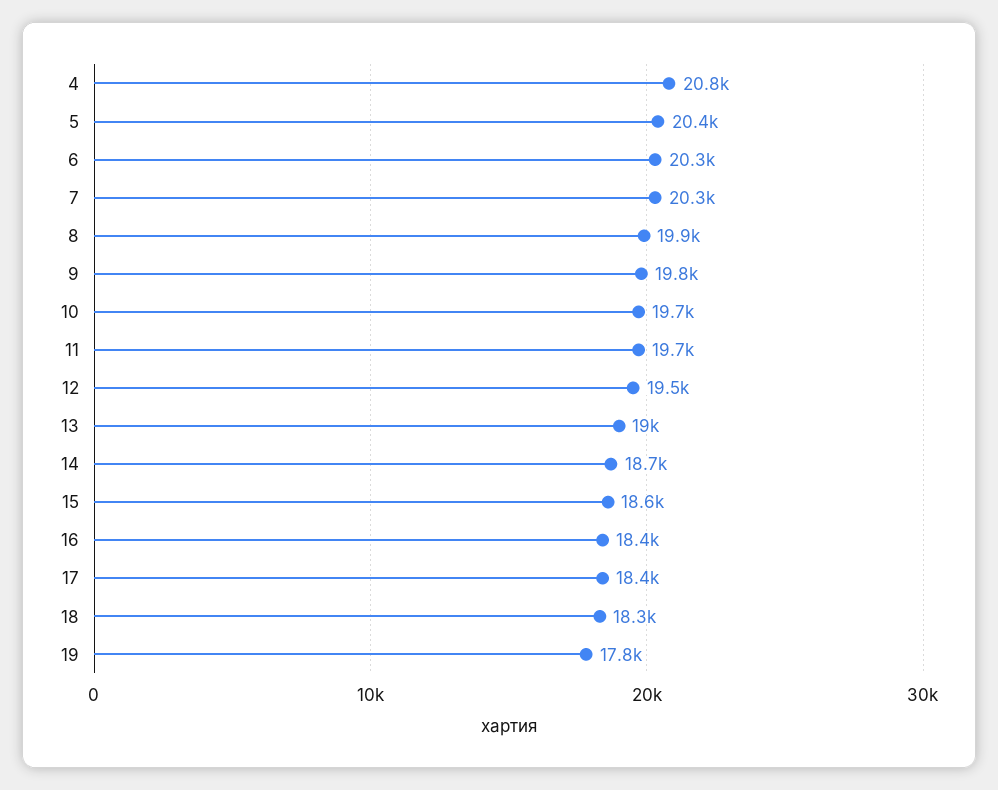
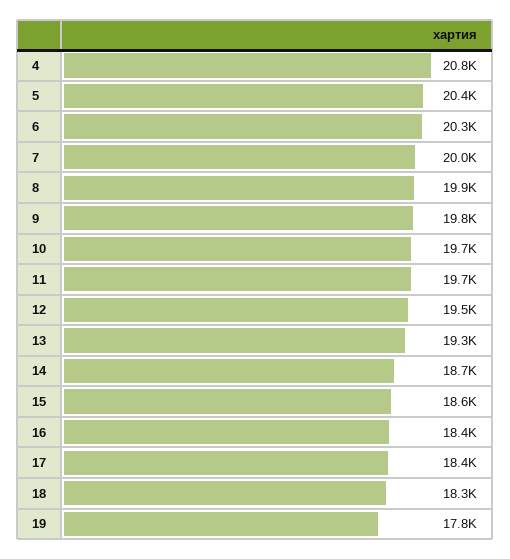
  {
    "4": 20800,
    "5": 20400,
    "6": 20300,
-   "7": 20300,
+   "7": 20000,
    "8": 19900,
    "9": 19800,
    "10": 19700,
    "11": 19700,
    "12": 19500,
-   "13": 19000,
+   "13": 19300,
    "14": 18700,
    "15": 18600,
    "16": 18400,
    "17": 18400,
    "18": 18300,
    "19": 17800
  }

